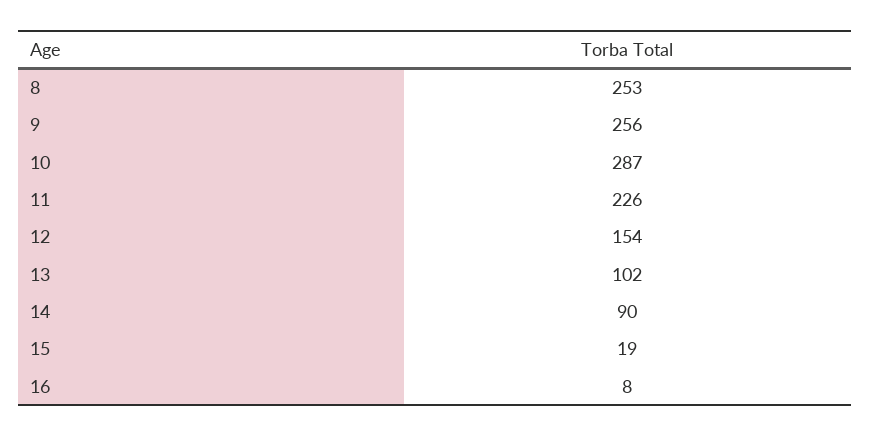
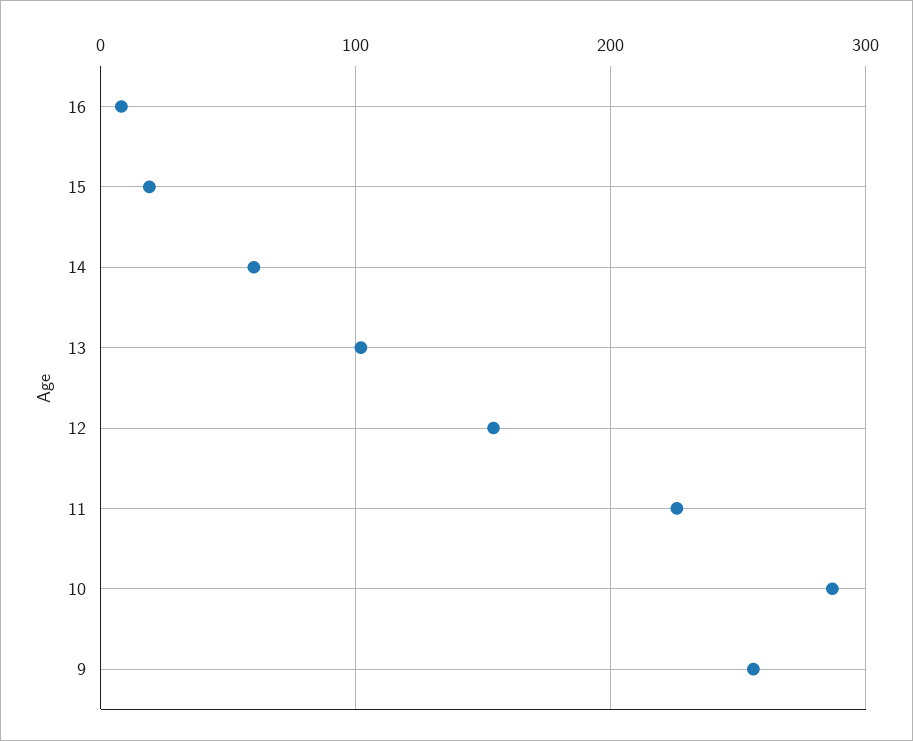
  {
-   "8": 253,
    "9": 256,
    "10": 287,
    "11": 226,
    "12": 154,
    "13": 102,
-   "14": 90,
+   "14": 60,
    "15": 19,
    "16": 8
  }

